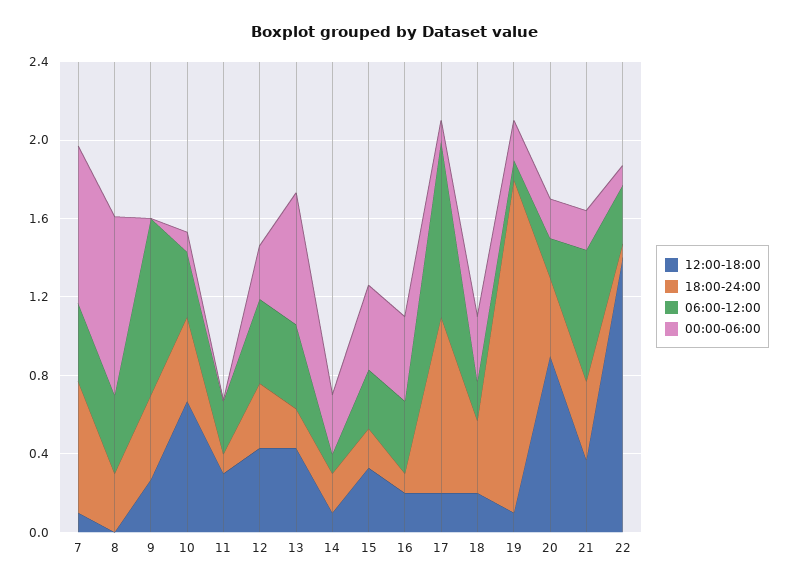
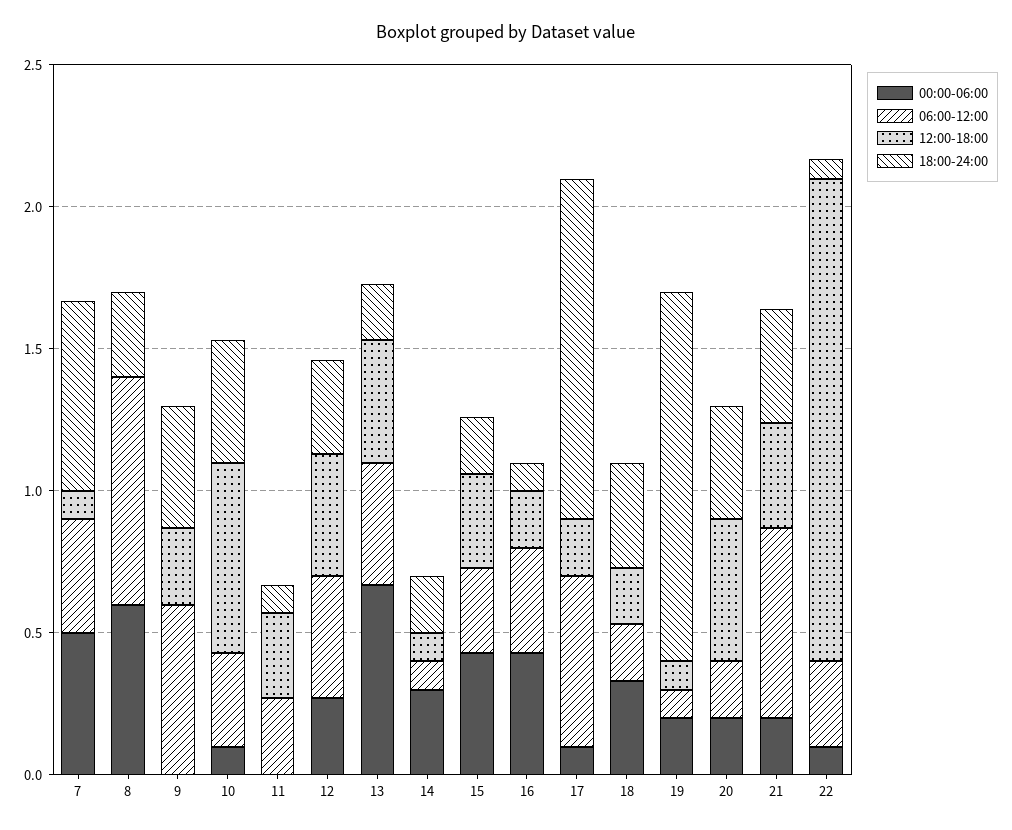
  {
    "12:00-18:00": {
      "7": 0.1,
      "8": 0,
      "9": 0.3,
      "10": 0.7,
      "11": 0.3,
      "12": 0.4,
      "13": 0.4,
      "14": 0.1,
      "15": 0.3,
      "16": 0.2,
      "17": 0.2,
      "18": 0.2,
      "19": 0.1,
-     "20": 0.9,
+     "20": 0.5,
      "21": 0.4,
-     "22": 1.4
+     "22": 1.7
    },
    "18:00-24:00": {
      "7": 0.7,
      "8": 0.3,
      "9": 0.4,
      "10": 0.4,
      "11": 0.1,
      "12": 0.3,
      "13": 0.2,
      "14": 0.2,
      "15": 0.2,
      "16": 0.1,
-     "17": 0.9,
+     "17": 1.2,
      "18": 0.4,
-     "19": 1.7,
+     "19": 1.3,
      "20": 0.4,
      "21": 0.4,
      "22": 0.1
    },
    "06:00-12:00": {
      "7": 0.4,
-     "8": 0.4,
+     "8": 0.8,
-     "9": 0.9,
+     "9": 0.6,
      "10": 0.3,
      "11": 0.3,
      "12": 0.4,
      "13": 0.4,
      "14": 0.1,
      "15": 0.3,
      "16": 0.4,
-     "17": 0.9,
+     "17": 0.6,
      "18": 0.2,
      "19": 0.1,
      "20": 0.2,
      "21": 0.7,
      "22": 0.3
    },
    "00:00-06:00": {
-     "7": 0.8,
+     "7": 0.5,
-     "8": 0.9,
+     "8": 0.6,
      "9": 0,
      "10": 0.1,
      "11": 0,
      "12": 0.3,
      "13": 0.7,
      "14": 0.3,
      "15": 0.4,
      "16": 0.4,
      "17": 0.1,
      "18": 0.3,
      "19": 0.2,
      "20": 0.2,
      "21": 0.2,
      "22": 0.1
    }
  }

